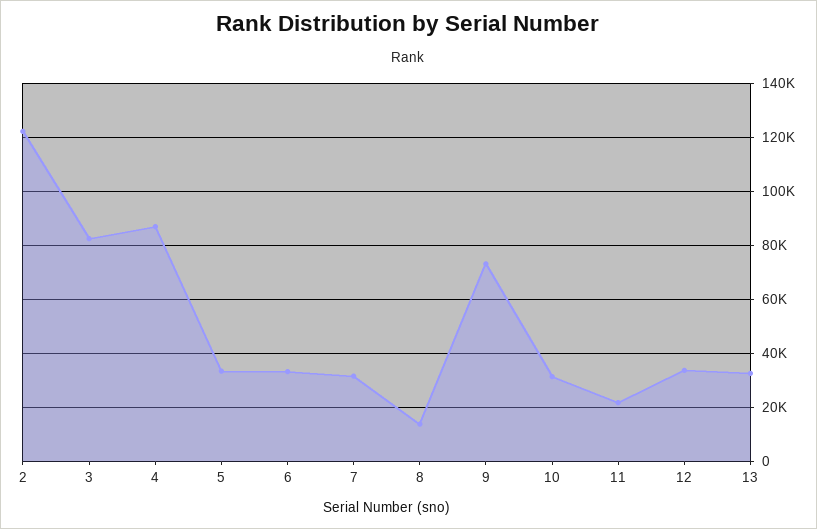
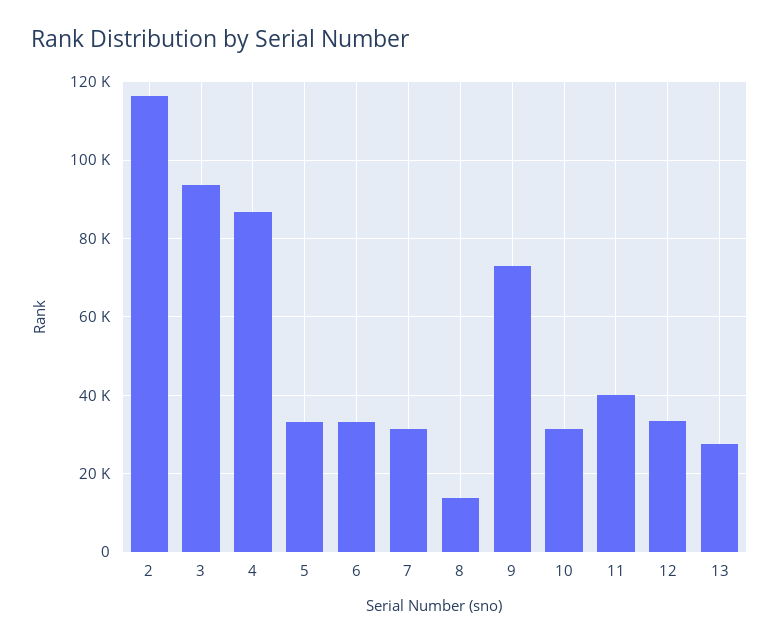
  {
-   "2": 122500,
+   "2": 116000,
-   "3": 82500,
+   "3": 94000,
    "4": 86000,
    "5": 34000,
    "6": 34000,
    "7": 32000,
    "8": 14000,
    "9": 74000,
    "10": 32000,
-   "11": 22500,
+   "11": 40000,
    "12": 34000,
-   "13": 32500
+   "13": 28000
  }

